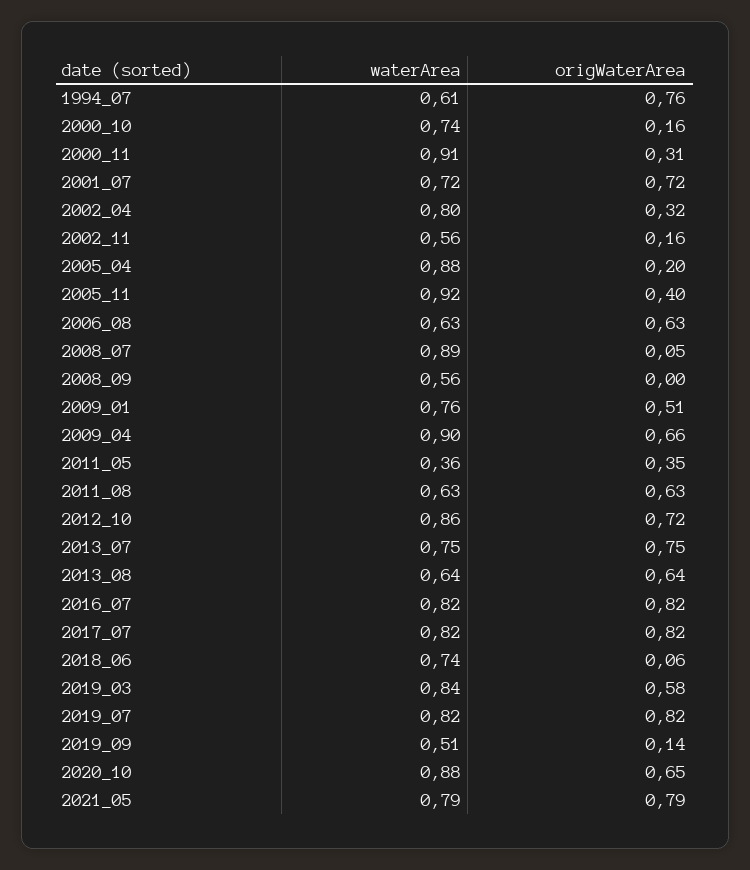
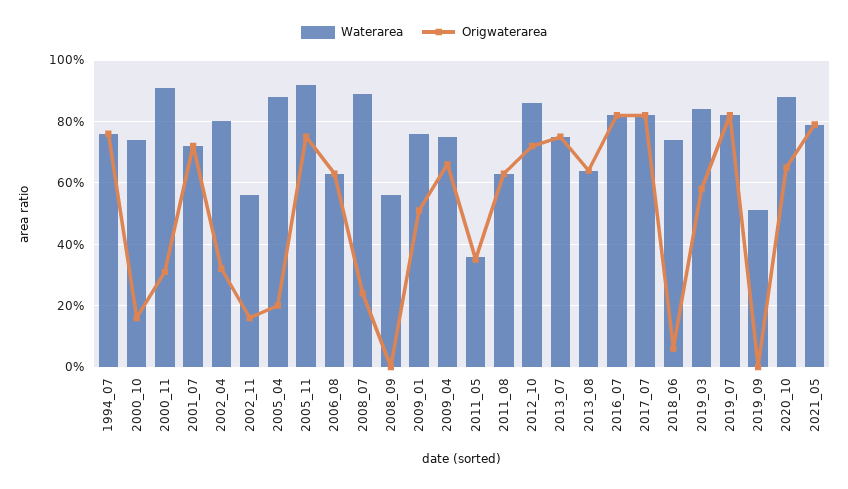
  {
    "waterArea": {
-     "1994_07": 0.61,
+     "1994_07": 0.75,
      "2000_10": 0.74,
      "2000_11": 0.91,
      "2001_07": 0.72,
      "2002_04": 0.8,
      "2002_11": 0.56,
      "2005_04": 0.88,
      "2005_11": 0.92,
      "2006_08": 0.63,
      "2008_07": 0.89,
      "2008_09": 0.56,
      "2009_01": 0.76,
-     "2009_04": 0.9,
+     "2009_04": 0.75,
      "2011_05": 0.36,
      "2011_08": 0.63,
      "2012_10": 0.86,
      "2013_07": 0.75,
      "2013_08": 0.64,
      "2016_07": 0.82,
      "2017_07": 0.82,
      "2018_06": 0.74,
      "2019_03": 0.84,
      "2019_07": 0.82,
      "2019_09": 0.51,
      "2020_10": 0.88,
      "2021_05": 0.79
    },
    "origWaterArea": {
      "1994_07": 0.76,
      "2000_10": 0.16,
      "2000_11": 0.31,
      "2001_07": 0.72,
      "2002_04": 0.32,
      "2002_11": 0.16,
      "2005_04": 0.2,
-     "2005_11": 0.4,
+     "2005_11": 0.75,
      "2006_08": 0.63,
-     "2008_07": 0.05,
+     "2008_07": 0.25,
      "2008_09": 0,
      "2009_01": 0.51,
      "2009_04": 0.66,
      "2011_05": 0.35,
      "2011_08": 0.63,
      "2012_10": 0.72,
      "2013_07": 0.75,
      "2013_08": 0.64,
      "2016_07": 0.82,
      "2017_07": 0.82,
      "2018_06": 0.06,
      "2019_03": 0.58,
      "2019_07": 0.82,
-     "2019_09": 0.14,
+     "2019_09": 0,
      "2020_10": 0.65,
      "2021_05": 0.79
    }
  }

